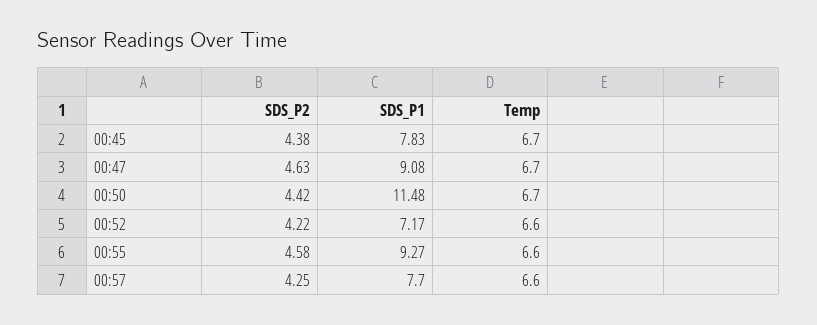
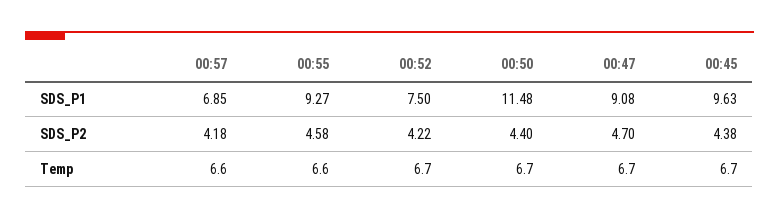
  {
    "SDS_P2": {
      "00:45": 4.38,
-     "00:47": 4.63,
+     "00:47": 4.7,
-     "00:50": 4.42,
+     "00:50": 4.4,
      "00:52": 4.22,
      "00:55": 4.58,
-     "00:57": 4.25
+     "00:57": 4.18
    },
    "SDS_P1": {
-     "00:45": 7.83,
+     "00:45": 9.63,
      "00:47": 9.08,
      "00:50": 11.48,
-     "00:52": 7.17,
+     "00:52": 7.5,
      "00:55": 9.27,
-     "00:57": 7.7
+     "00:57": 6.85
    },
    "Temp": {
      "00:45": 6.7,
      "00:47": 6.7,
      "00:50": 6.7,
-     "00:52": 6.6,
+     "00:52": 6.7,
      "00:55": 6.6,
      "00:57": 6.6
    }
  }

